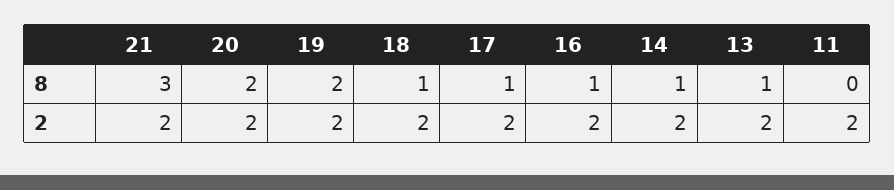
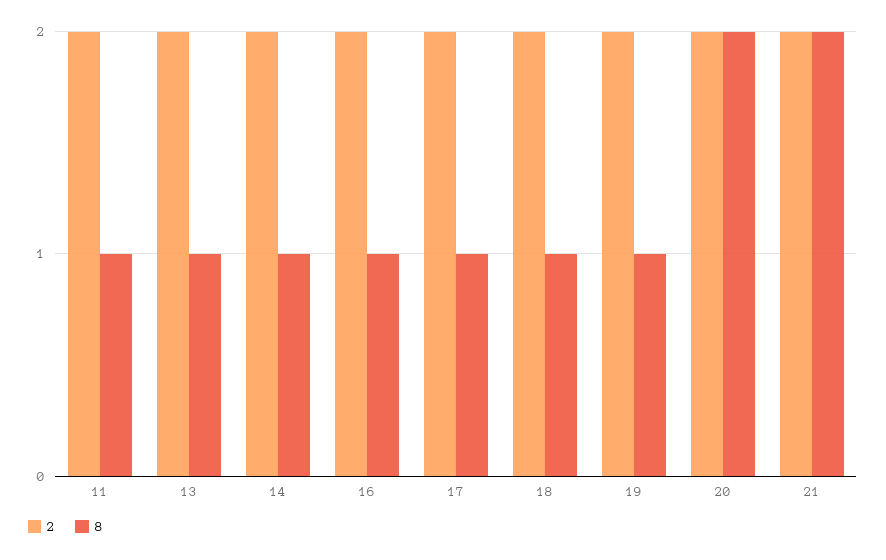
  {
    "8": {
-     "21": 3,
+     "21": 2,
      "20": 2,
-     "19": 2,
+     "19": 1,
      "18": 1,
      "17": 1,
      "16": 1,
      "14": 1,
      "13": 1,
-     "11": 0
+     "11": 1
    },
    "2": {
      "21": 2,
      "20": 2,
      "19": 2,
      "18": 2,
      "17": 2,
      "16": 2,
      "14": 2,
      "13": 2,
      "11": 2
    }
  }

